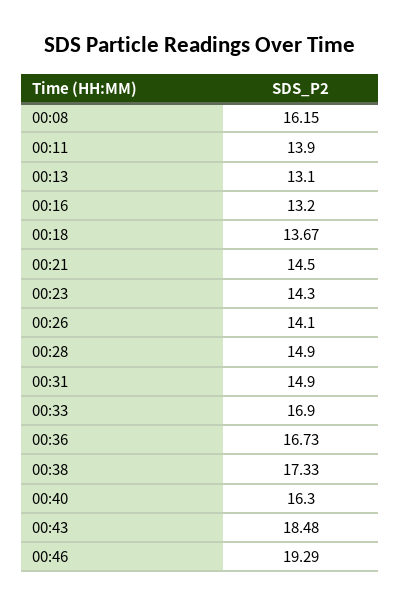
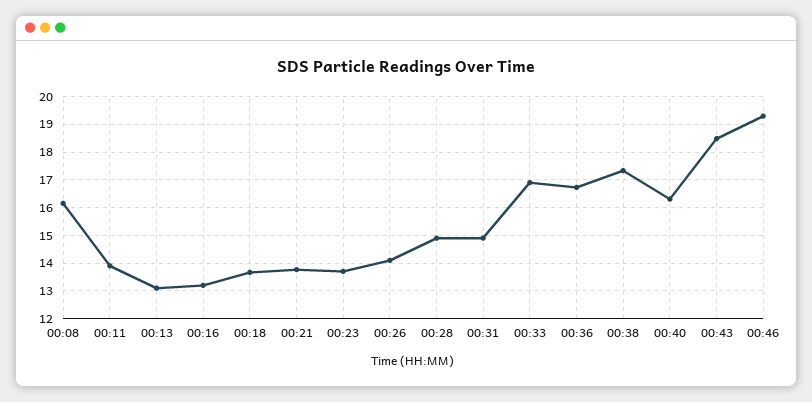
  {
    "00:08": 16.15,
    "00:11": 13.9,
    "00:13": 13.1,
    "00:16": 13.2,
    "00:18": 13.67,
-   "00:21": 14.5,
+   "00:21": 13.75,
-   "00:23": 14.3,
+   "00:23": 13.75,
    "00:26": 14.1,
    "00:28": 14.9,
    "00:31": 14.9,
    "00:33": 16.9,
    "00:36": 16.73,
    "00:38": 17.33,
    "00:40": 16.3,
    "00:43": 18.48,
    "00:46": 19.29
  }

